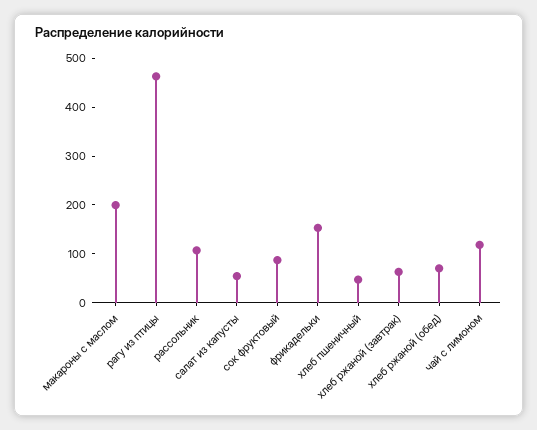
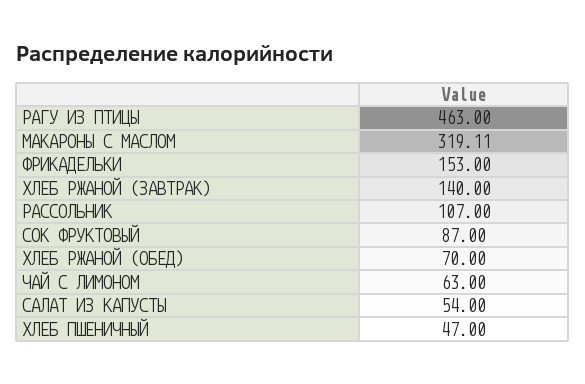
  {
-   "макароны с маслом": 200,
+   "макароны с маслом": 319.11,
    "рагу из птицы": 463,
    "рассольник": 107,
    "салат из капусты": 54,
    "сок фруктовый": 87,
    "фрикадельки": 153,
    "хлеб пшеничный": 47,
-   "хлеб ржаной (завтрак)": 60,
+   "хлеб ржаной (завтрак)": 140,
    "хлеб ржаной (обед)": 70,
-   "чай с лимоном": 120
+   "чай с лимоном": 63
  }

